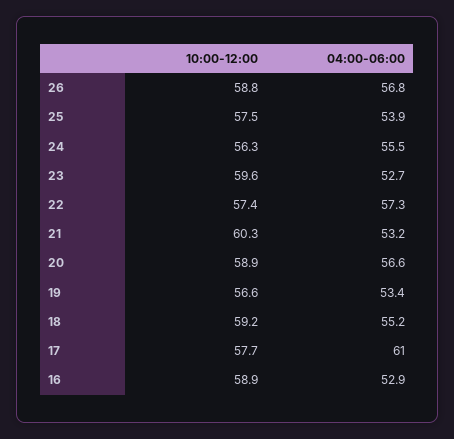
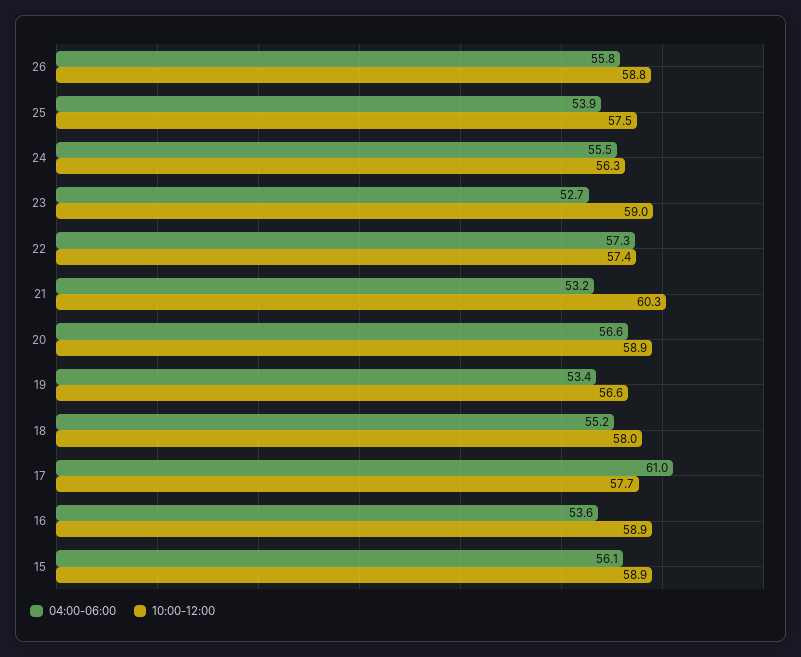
  {
    "10:00-12:00": {
      "26": 58.8,
      "25": 57.5,
      "24": 56.3,
-     "23": 59.6,
+     "23": 59,
      "22": 57.4,
      "21": 60.3,
      "20": 58.9,
      "19": 56.6,
-     "18": 59.2,
+     "18": 58,
      "17": 57.7,
-     "16": 58.9
+     "16": 58.9,
+     "15": 58.9
    },
    "04:00-06:00": {
-     "26": 56.8,
+     "26": 55.8,
      "25": 53.9,
      "24": 55.5,
      "23": 52.7,
      "22": 57.3,
      "21": 53.2,
      "20": 56.6,
      "19": 53.4,
      "18": 55.2,
      "17": 61,
-     "16": 52.9
+     "16": 53.6,
+     "15": 56.1
    }
  }

